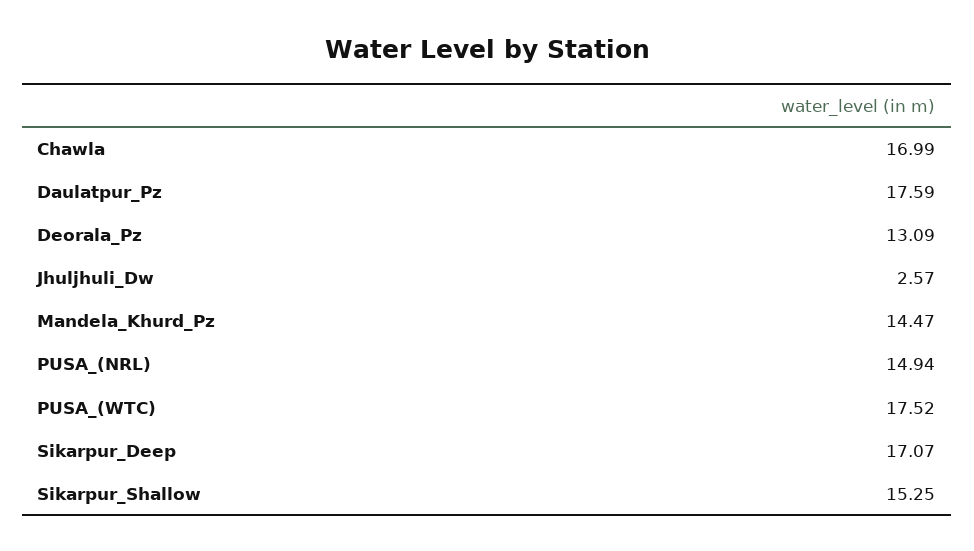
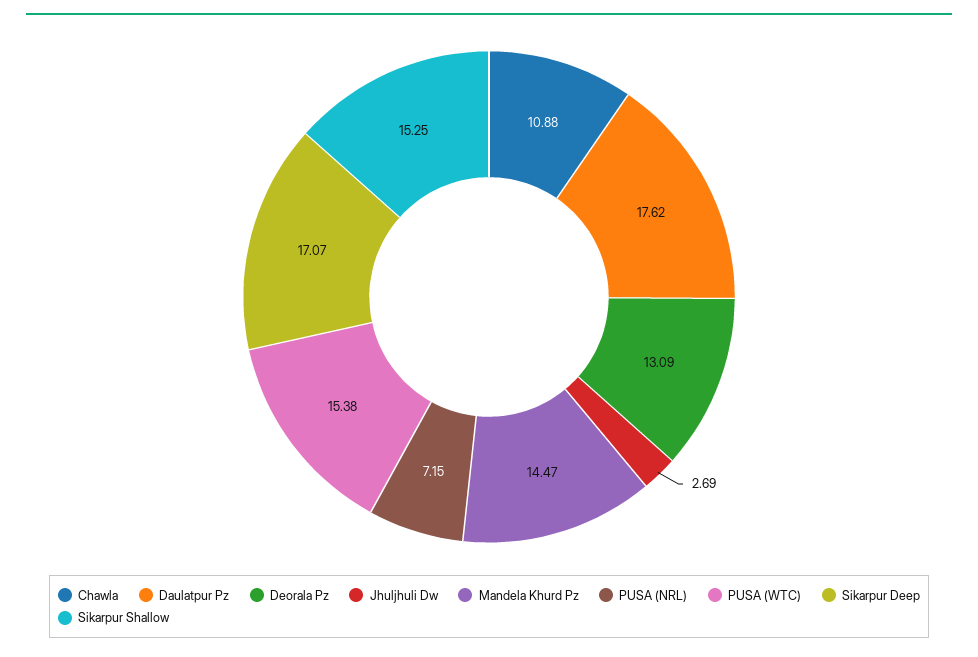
  {
-   "Chawla": 16.99,
+   "Chawla": 10.88,
-   "Daulatpur_Pz": 17.59,
+   "Daulatpur_Pz": 17.62,
    "Deorala_Pz": 13.09,
-   "Jhuljhuli_Dw": 2.57,
+   "Jhuljhuli_Dw": 2.69,
    "Mandela_Khurd_Pz": 14.47,
-   "PUSA_(NRL)": 14.94,
+   "PUSA_(NRL)": 7.15,
-   "PUSA_(WTC)": 17.52,
+   "PUSA_(WTC)": 15.38,
    "Sikarpur_Deep": 17.07,
    "Sikarpur_Shallow": 15.25
  }

